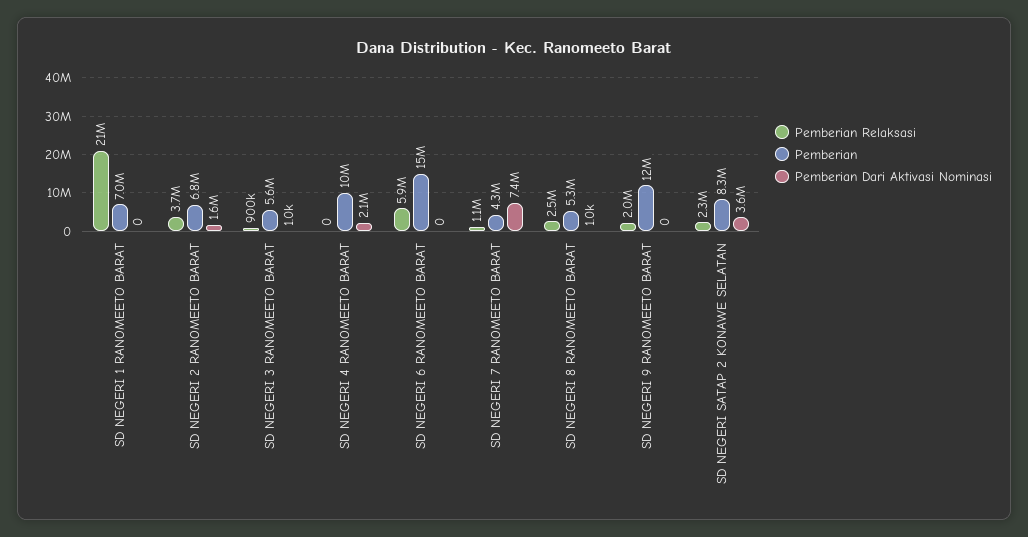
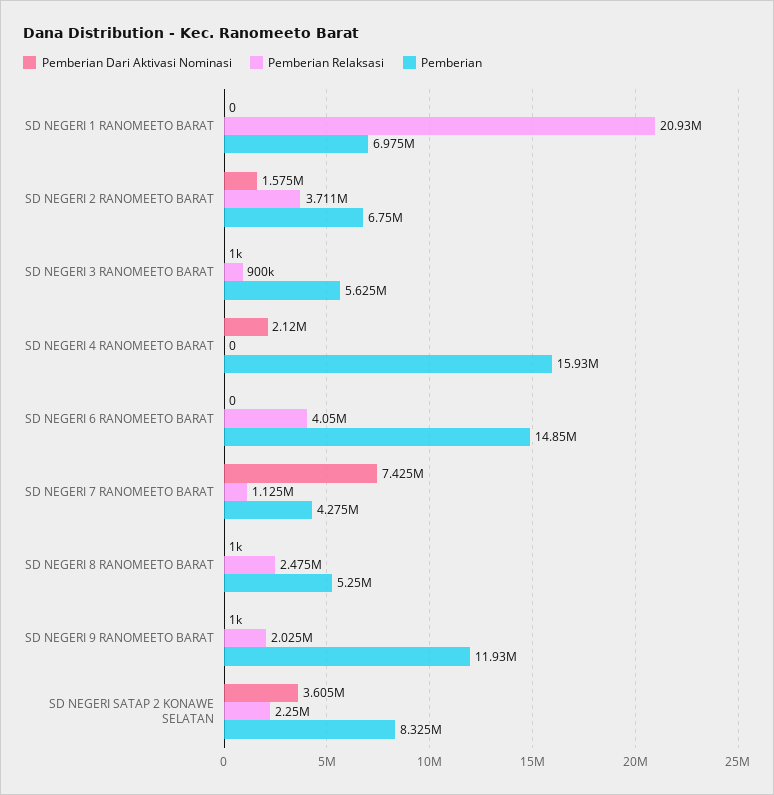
  {
    "Pemberian Relaksasi": {
      "SD NEGERI 1 RANOMEETO BARAT": 20930000,
      "SD NEGERI 2 RANOMEETO BARAT": 3711000,
      "SD NEGERI 3 RANOMEETO BARAT": 900000,
      "SD NEGERI 4 RANOMEETO BARAT": 0,
-     "SD NEGERI 6 RANOMEETO BARAT": 5900000,
+     "SD NEGERI 6 RANOMEETO BARAT": 4050000,
      "SD NEGERI 7 RANOMEETO BARAT": 1125000,
      "SD NEGERI 8 RANOMEETO BARAT": 2475000,
      "SD NEGERI 9 RANOMEETO BARAT": 2025000,
      "SD NEGERI SATAP 2 KONAWE SELATAN": 2250000
    },
    "Pemberian": {
      "SD NEGERI 1 RANOMEETO BARAT": 6975000,
      "SD NEGERI 2 RANOMEETO BARAT": 6750000,
      "SD NEGERI 3 RANOMEETO BARAT": 5625000,
-     "SD NEGERI 4 RANOMEETO BARAT": 10000000,
+     "SD NEGERI 4 RANOMEETO BARAT": 15930000,
      "SD NEGERI 6 RANOMEETO BARAT": 14850000,
      "SD NEGERI 7 RANOMEETO BARAT": 4275000,
      "SD NEGERI 8 RANOMEETO BARAT": 5250000,
      "SD NEGERI 9 RANOMEETO BARAT": 11930000,
      "SD NEGERI SATAP 2 KONAWE SELATAN": 8325000
    },
    "Pemberian Dari Aktivasi Nominasi": {
      "SD NEGERI 1 RANOMEETO BARAT": 0,
      "SD NEGERI 2 RANOMEETO BARAT": 1575000,
      "SD NEGERI 3 RANOMEETO BARAT": 1000,
      "SD NEGERI 4 RANOMEETO BARAT": 2120000,
      "SD NEGERI 6 RANOMEETO BARAT": 0,
      "SD NEGERI 7 RANOMEETO BARAT": 7425000,
      "SD NEGERI 8 RANOMEETO BARAT": 1000,
-     "SD NEGERI 9 RANOMEETO BARAT": 0,
+     "SD NEGERI 9 RANOMEETO BARAT": 1000,
      "SD NEGERI SATAP 2 KONAWE SELATAN": 3605000
    }
  }

